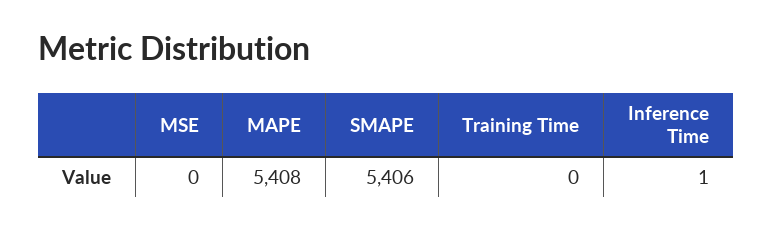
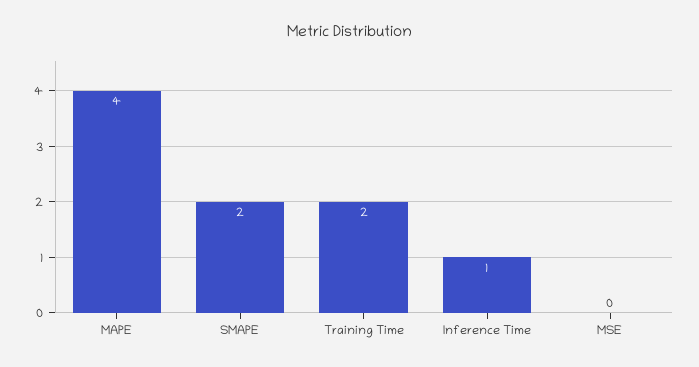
  {
    "MSE": 0,
-   "MAPE": 5408,
+   "MAPE": 4,
-   "SMAPE": 5406,
+   "SMAPE": 2,
-   "Training Time": 0,
+   "Training Time": 2,
    "Inference Time": 1
  }

